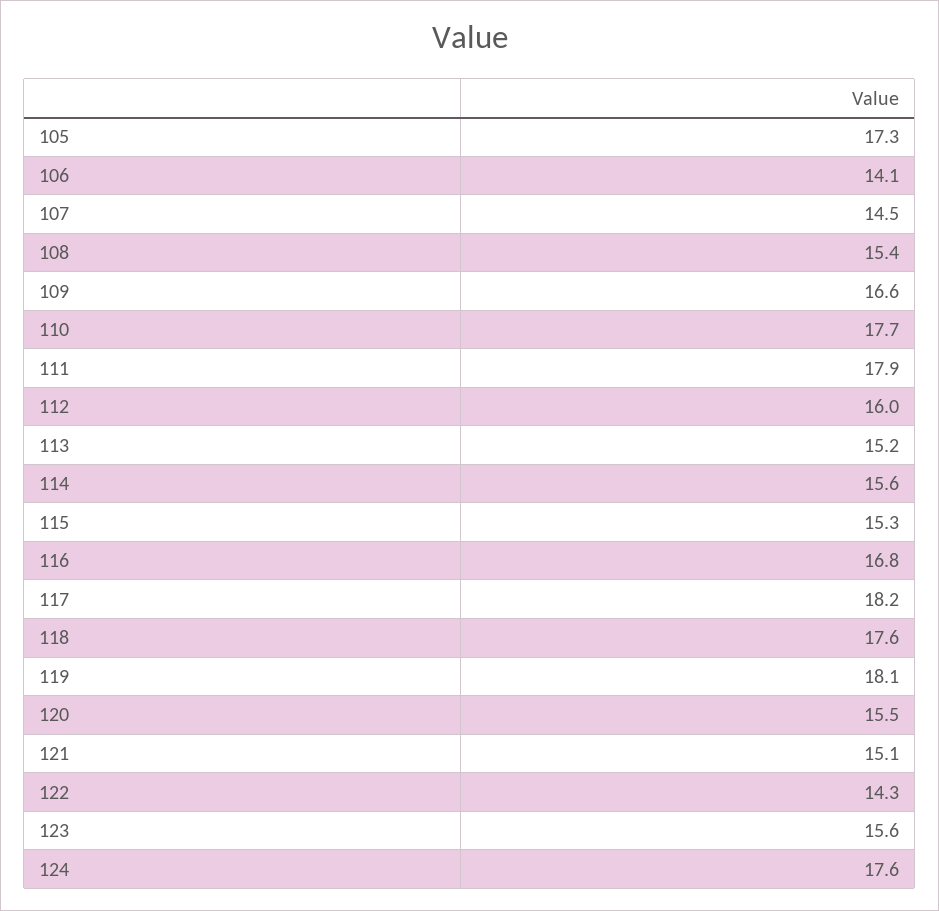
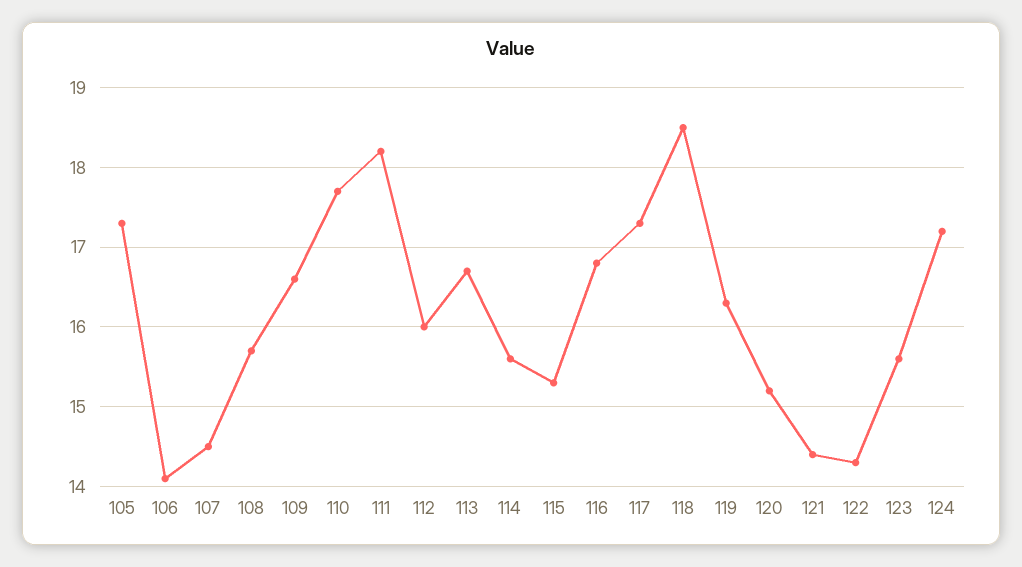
  {
    "105": 17.3,
    "106": 14.1,
    "107": 14.5,
-   "108": 15.4,
+   "108": 15.7,
    "109": 16.6,
    "110": 17.7,
-   "111": 17.9,
+   "111": 18.2,
    "112": 16,
-   "113": 15.2,
+   "113": 16.7,
    "114": 15.6,
    "115": 15.3,
    "116": 16.8,
-   "117": 18.2,
+   "117": 17.3,
-   "118": 17.6,
+   "118": 18.5,
-   "119": 18.1,
+   "119": 16.3,
-   "120": 15.5,
+   "120": 15.2,
-   "121": 15.1,
+   "121": 14.4,
    "122": 14.3,
    "123": 15.6,
-   "124": 17.6
+   "124": 17.2
  }

